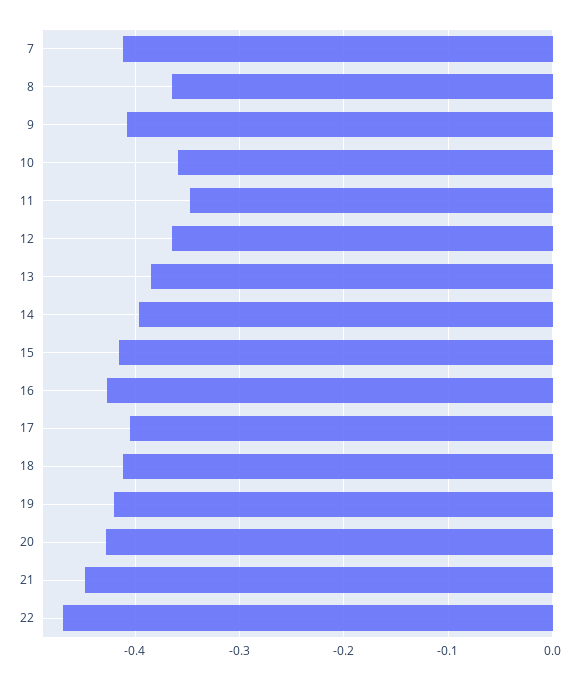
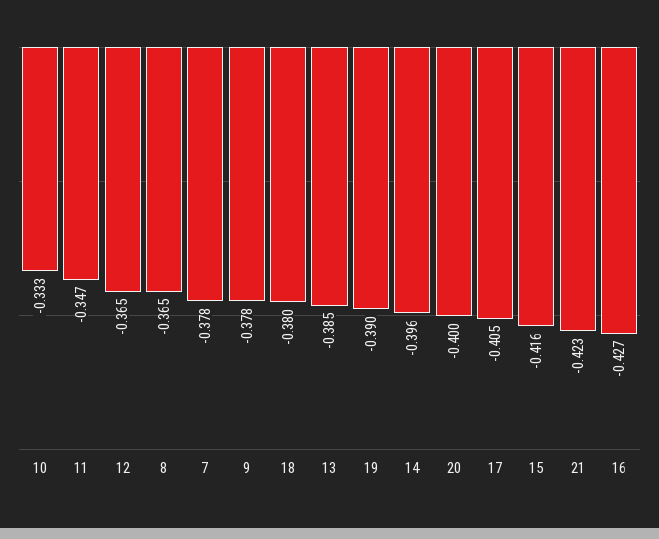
  {
-   "7": -0.41,
+   "7": -0.378,
    "8": -0.365,
-   "9": -0.41,
+   "9": -0.378,
-   "10": -0.36,
+   "10": -0.333,
    "11": -0.347,
    "12": -0.365,
    "13": -0.385,
    "14": -0.396,
    "15": -0.416,
    "16": -0.427,
    "17": -0.405,
-   "18": -0.41,
+   "18": -0.38,
-   "19": -0.42,
+   "19": -0.39,
-   "20": -0.43,
+   "20": -0.4,
-   "21": -0.45,
+   "21": -0.423
-   "22": -0.47
  }

